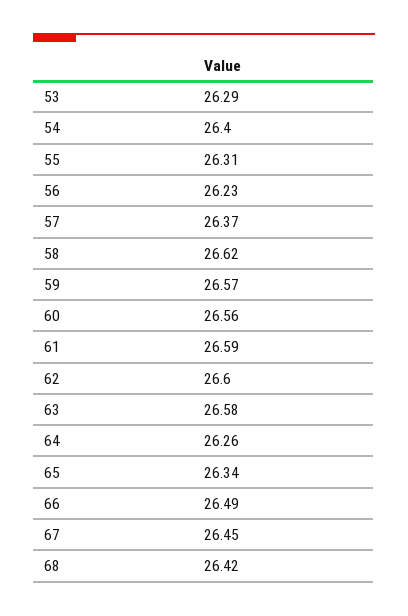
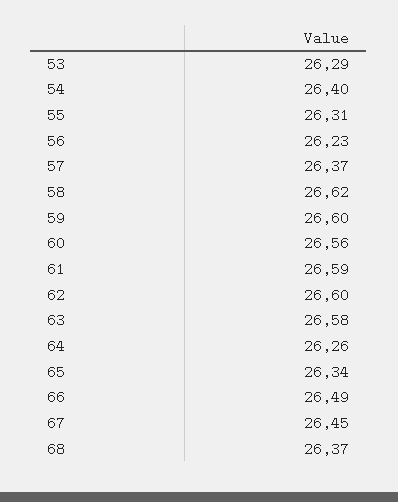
  {
    "53": 26.29,
    "54": 26.4,
    "55": 26.31,
    "56": 26.23,
    "57": 26.37,
    "58": 26.62,
-   "59": 26.57,
+   "59": 26.6,
    "60": 26.56,
    "61": 26.59,
    "62": 26.6,
    "63": 26.58,
    "64": 26.26,
    "65": 26.34,
    "66": 26.49,
    "67": 26.45,
-   "68": 26.42
+   "68": 26.37
  }

